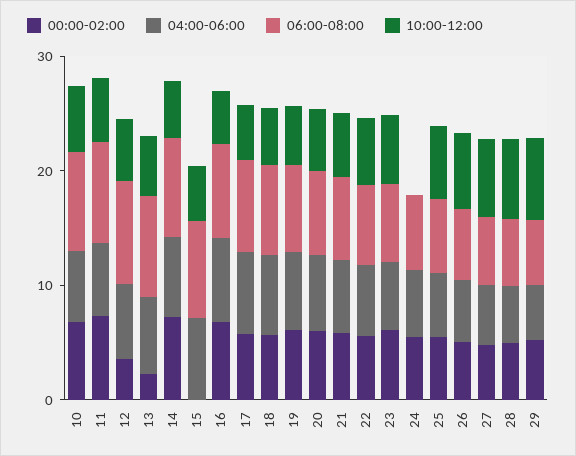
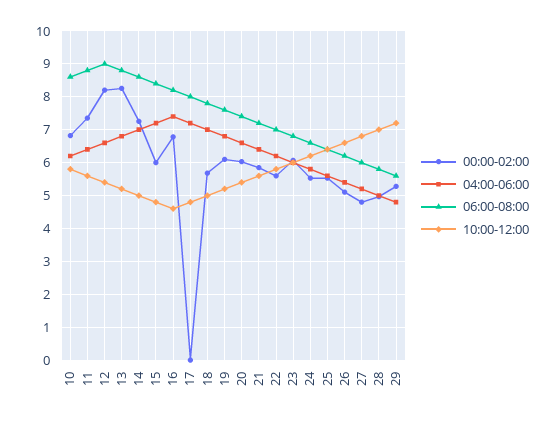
  {
    "00:00-02:00": {
      "10": 6.8,
      "11": 7.4,
-     "12": 4,
+     "12": 8.2,
-     "13": 2,
+     "13": 8.2,
      "14": 7.2,
-     "15": 0,
+     "15": 6,
      "16": 6.8,
-     "17": 6,
+     "17": 0,
      "18": 5.6,
      "19": 6.2,
      "20": 6,
      "21": 5.8,
      "22": 5.6,
      "23": 6,
      "24": 5.6,
      "25": 5.6,
      "26": 5.2,
      "27": 4.8,
      "28": 5,
      "29": 5.2
    },
    "04:00-06:00": {
      "10": 6.2,
      "11": 6.4,
      "12": 6.6,
      "13": 6.8,
      "14": 7,
      "15": 7.2,
      "16": 7.4,
      "17": 7.2,
      "18": 7,
      "19": 6.8,
      "20": 6.6,
      "21": 6.4,
      "22": 6.2,
      "23": 6,
      "24": 5.8,
      "25": 5.6,
      "26": 5.4,
      "27": 5.2,
      "28": 5,
      "29": 4.8
    },
    "06:00-08:00": {
      "10": 8.6,
      "11": 8.8,
      "12": 9,
      "13": 8.8,
      "14": 8.6,
      "15": 8.4,
      "16": 8.2,
      "17": 8,
      "18": 7.8,
      "19": 7.6,
      "20": 7.4,
      "21": 7.2,
      "22": 7,
      "23": 6.8,
      "24": 6.6,
      "25": 6.4,
      "26": 6.2,
      "27": 6,
      "28": 5.8,
      "29": 5.6
    },
    "10:00-12:00": {
      "10": 5.8,
      "11": 5.6,
      "12": 5.4,
      "13": 5.2,
      "14": 5,
      "15": 4.8,
      "16": 4.6,
      "17": 4.8,
      "18": 5,
      "19": 5.2,
      "20": 5.4,
      "21": 5.6,
      "22": 5.8,
      "23": 6,
-     "24": 0,
+     "24": 6.2,
      "25": 6.4,
      "26": 6.6,
      "27": 6.8,
      "28": 7,
      "29": 7.2
    }
  }

